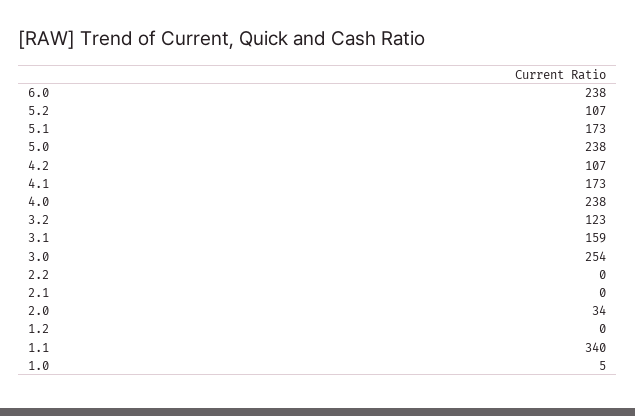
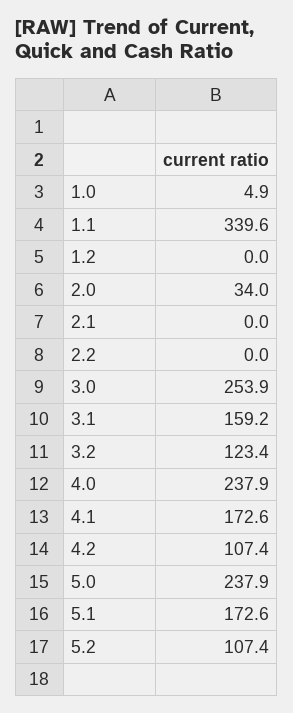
  {
-   "6.0": 238,
    "5.2": 107.4,
    "5.1": 172.6,
    "5.0": 237.9,
    "4.2": 107.4,
    "4.1": 172.6,
    "4.0": 237.9,
    "3.2": 123.4,
    "3.1": 159.2,
    "3.0": 253.9,
    "2.2": 0,
    "2.1": 0,
    "2.0": 34,
    "1.2": 0,
    "1.1": 339.6,
    "1.0": 4.9
  }

